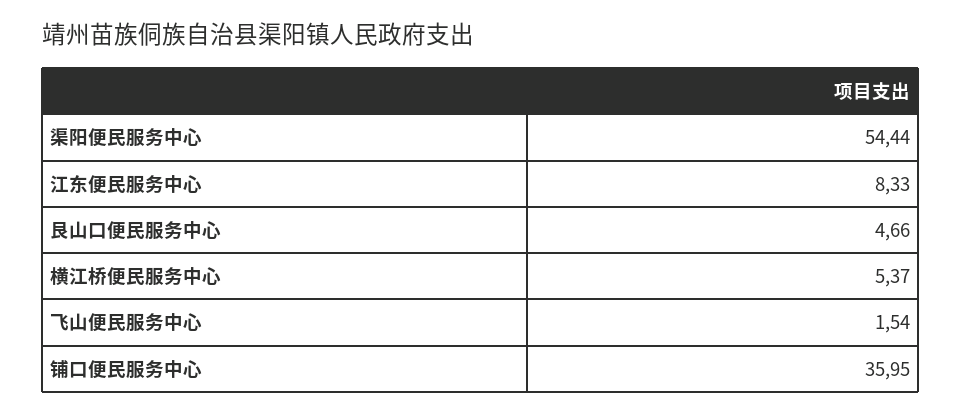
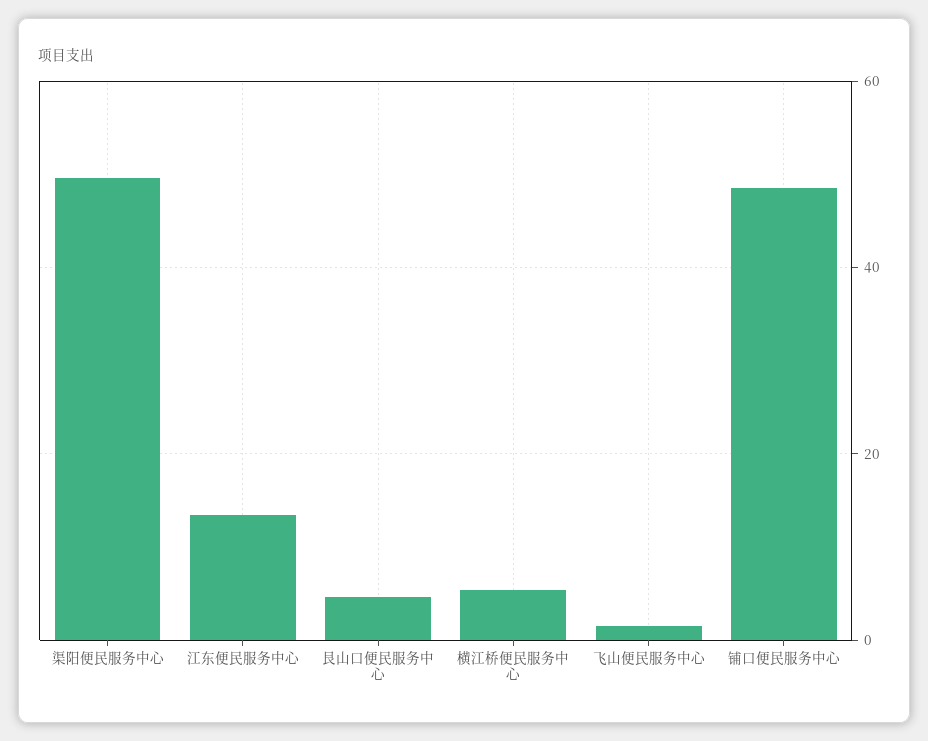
  {
-   "渠阳便民服务中心": 54.44,
+   "渠阳便民服务中心": 50,
-   "江东便民服务中心": 8.33,
+   "江东便民服务中心": 14,
    "艮山口便民服务中心": 4.66,
    "横江桥便民服务中心": 5.37,
    "飞山便民服务中心": 1.54,
-   "铺口便民服务中心": 35.95
+   "铺口便民服务中心": 48
  }

